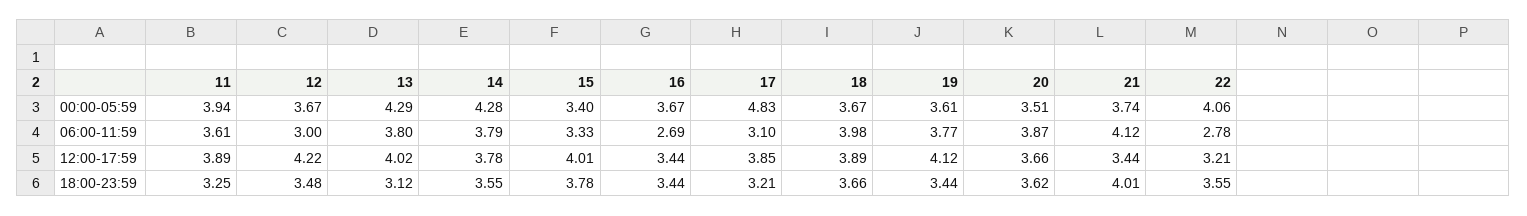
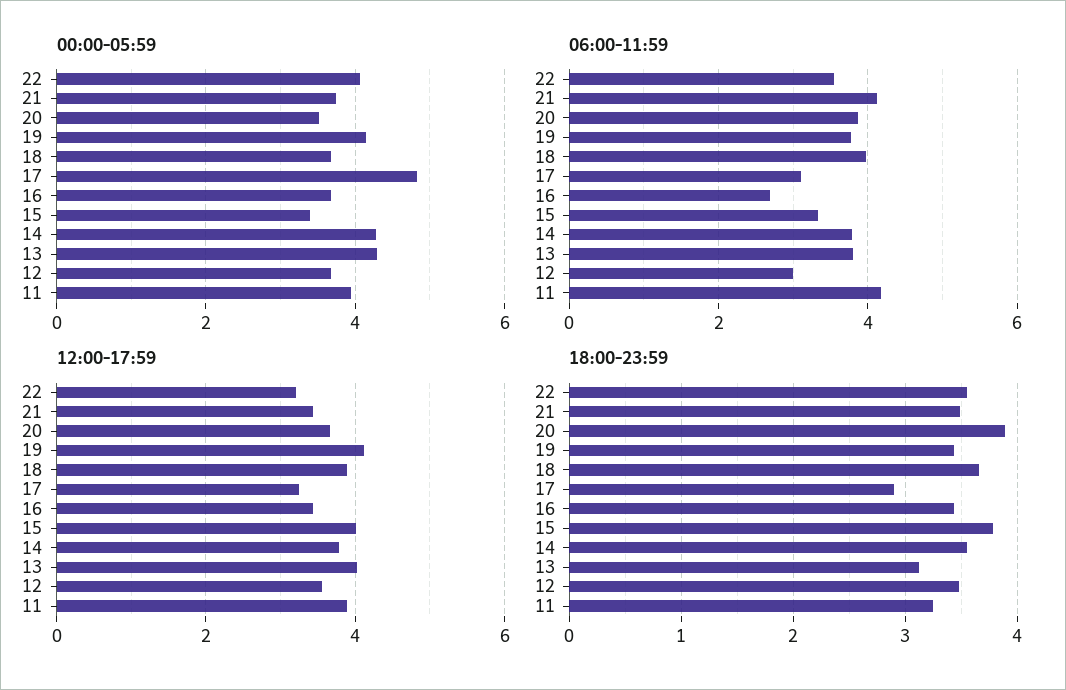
  {
    "00:00-05:59": {
      "11": 3.94,
      "12": 3.67,
      "13": 4.29,
      "14": 4.28,
      "15": 3.4,
      "16": 3.67,
      "17": 4.83,
      "18": 3.67,
-     "19": 3.61,
+     "19": 4.2,
      "20": 3.51,
      "21": 3.74,
      "22": 4.06
    },
    "06:00-11:59": {
-     "11": 3.61,
+     "11": 4.2,
      "12": 3,
      "13": 3.8,
      "14": 3.79,
      "15": 3.33,
      "16": 2.69,
      "17": 3.1,
      "18": 3.98,
      "19": 3.77,
      "20": 3.87,
      "21": 4.12,
-     "22": 2.78
+     "22": 3.6
    },
    "12:00-17:59": {
      "11": 3.89,
-     "12": 4.22,
+     "12": 3.6,
      "13": 4.02,
      "14": 3.78,
      "15": 4.01,
      "16": 3.44,
-     "17": 3.85,
+     "17": 3.2,
      "18": 3.89,
      "19": 4.12,
      "20": 3.66,
      "21": 3.44,
      "22": 3.21
    },
    "18:00-23:59": {
      "11": 3.25,
      "12": 3.48,
      "13": 3.12,
      "14": 3.55,
      "15": 3.78,
      "16": 3.44,
-     "17": 3.21,
+     "17": 2.9,
      "18": 3.66,
      "19": 3.44,
-     "20": 3.62,
+     "20": 3.9,
-     "21": 4.01,
+     "21": 3.5,
      "22": 3.55
    }
  }

